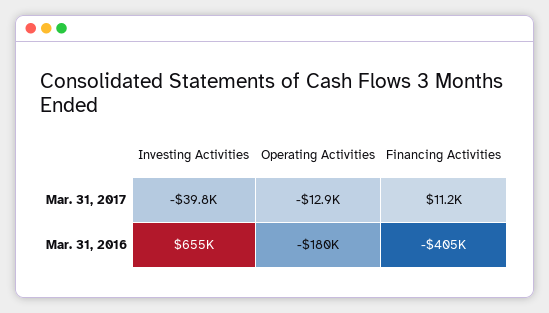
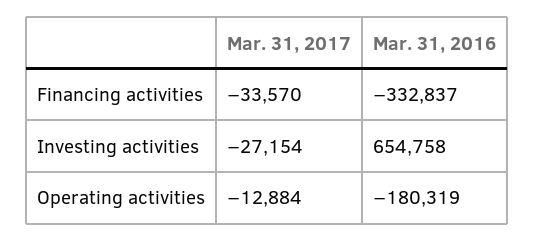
  {
    "Investing Activities": {
-     "Mar. 31, 2017": -39800,
+     "Mar. 31, 2017": -27154,
      "Mar. 31, 2016": 654758
    },
    "Operating Activities": {
      "Mar. 31, 2017": -12884,
      "Mar. 31, 2016": -180319
    },
    "Financing Activities": {
-     "Mar. 31, 2017": 11200,
+     "Mar. 31, 2017": -33570,
-     "Mar. 31, 2016": -405000
+     "Mar. 31, 2016": -332837
    }
  }

